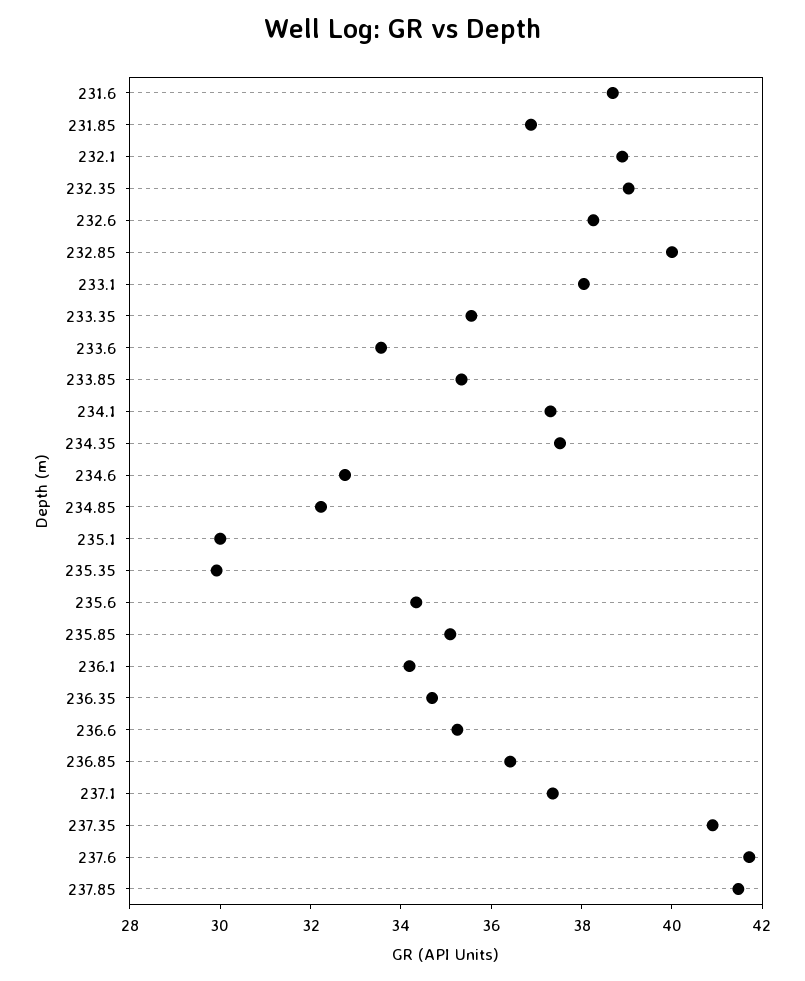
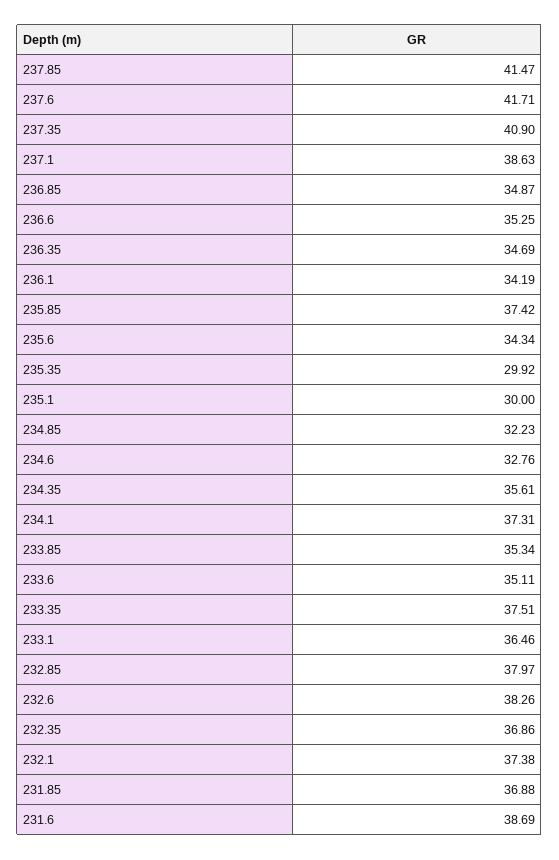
  {
    "231.6": 38.69,
    "231.85": 36.88,
-   "232.1": 39,
+   "232.1": 37.38,
-   "232.35": 39,
+   "232.35": 36.86,
    "232.6": 38.26,
-   "232.85": 40,
+   "232.85": 37.97,
-   "233.1": 38,
+   "233.1": 36.46,
-   "233.35": 35.5,
+   "233.35": 37.51,
-   "233.6": 33.5,
+   "233.6": 35.11,
    "233.85": 35.34,
    "234.1": 37.31,
-   "234.35": 37.5,
+   "234.35": 35.61,
    "234.6": 32.76,
    "234.85": 32.23,
    "235.1": 30,
    "235.35": 29.92,
    "235.6": 34.34,
-   "235.85": 35,
+   "235.85": 37.42,
    "236.1": 34.19,
    "236.35": 34.69,
    "236.6": 35.25,
-   "236.85": 36.5,
+   "236.85": 34.87,
-   "237.1": 37.5,
+   "237.1": 38.63,
    "237.35": 40.9,
    "237.6": 41.71,
    "237.85": 41.47
  }

